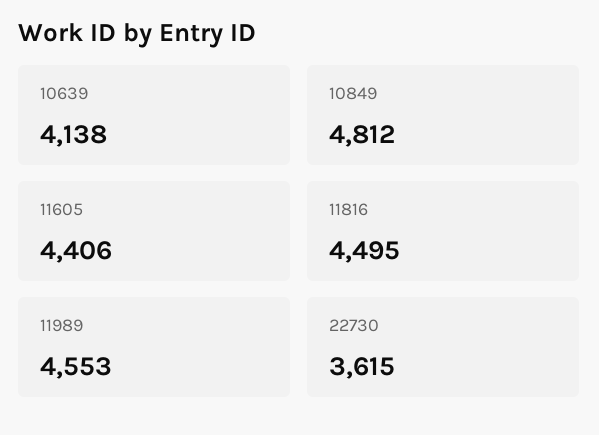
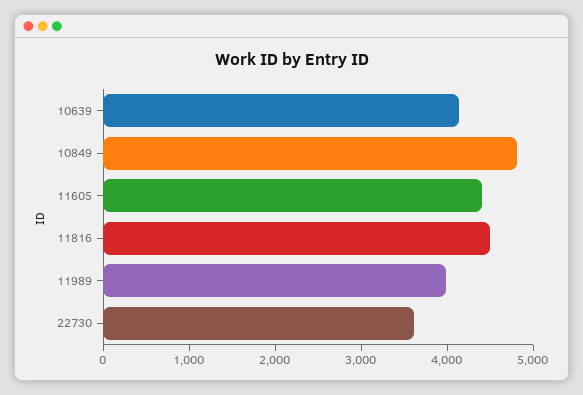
  {
    "10639": 4138,
    "10849": 4812,
    "11605": 4406,
    "11816": 4495,
-   "11989": 4553,
+   "11989": 4000,
    "22730": 3615
  }

